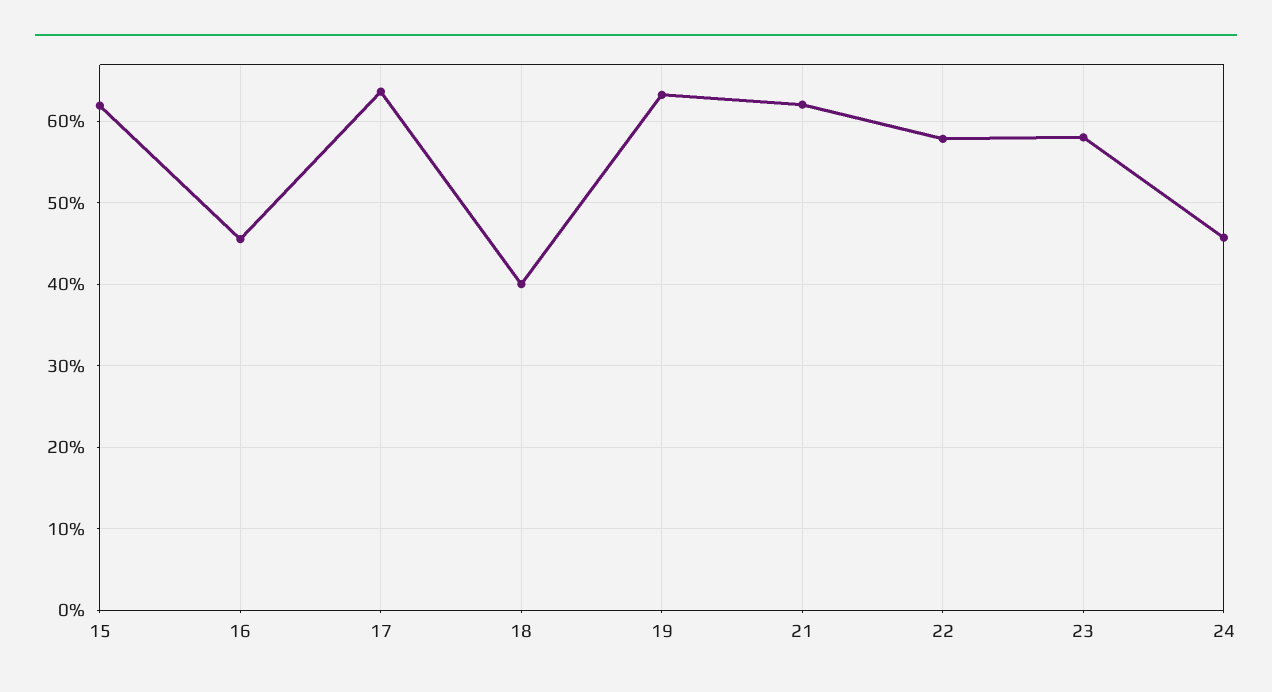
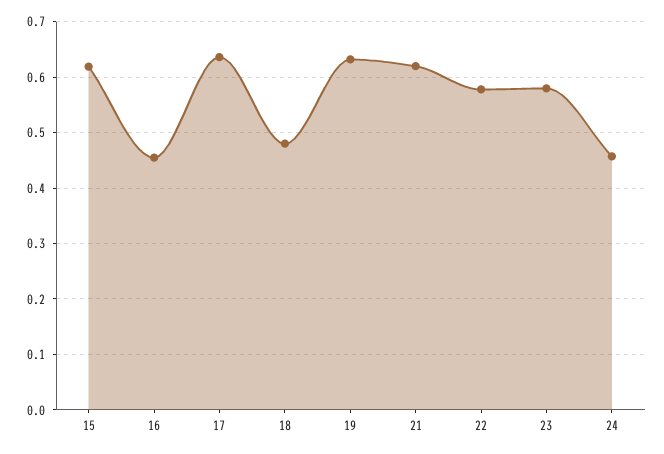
  {
    "15": 0.62,
    "16": 0.46,
    "17": 0.64,
-   "18": 0.4,
+   "18": 0.48,
    "19": 0.63,
    "21": 0.62,
    "22": 0.58,
    "23": 0.58,
    "24": 0.46
  }

